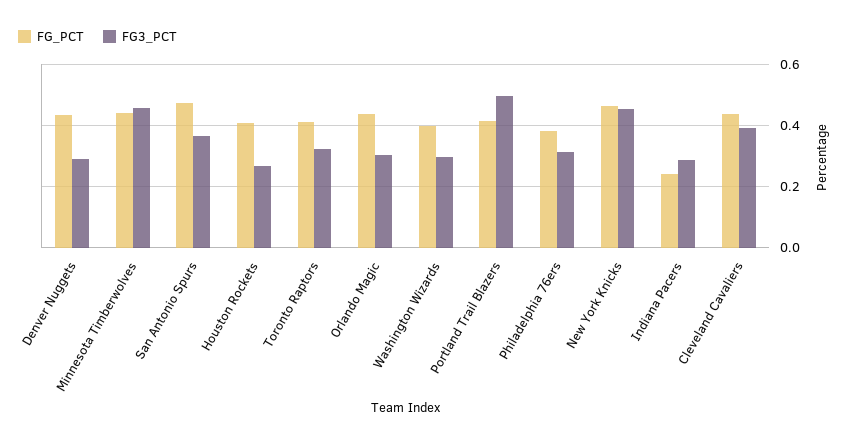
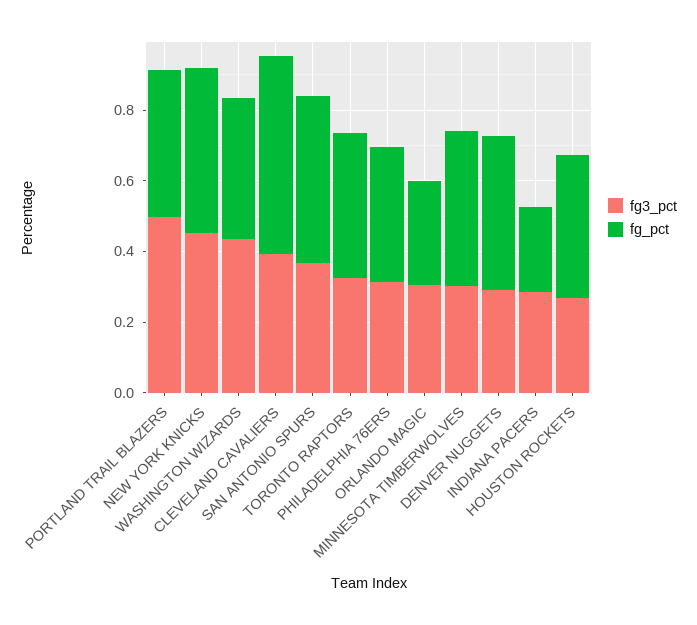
  {
    "FG_PCT": {
      "Denver Nuggets": 0.44,
      "Minnesota Timberwolves": 0.44,
      "San Antonio Spurs": 0.48,
      "Houston Rockets": 0.4,
      "Toronto Raptors": 0.42,
-     "Orlando Magic": 0.44,
+     "Orlando Magic": 0.3,
      "Washington Wizards": 0.4,
      "Portland Trail Blazers": 0.42,
      "Philadelphia 76ers": 0.38,
      "New York Knicks": 0.46,
      "Indiana Pacers": 0.24,
-     "Cleveland Cavaliers": 0.44
+     "Cleveland Cavaliers": 0.55
    },
    "FG3_PCT": {
      "Denver Nuggets": 0.3,
-     "Minnesota Timberwolves": 0.46,
+     "Minnesota Timberwolves": 0.3,
      "San Antonio Spurs": 0.36,
      "Houston Rockets": 0.26,
      "Toronto Raptors": 0.32,
      "Orlando Magic": 0.3,
-     "Washington Wizards": 0.3,
+     "Washington Wizards": 0.45,
      "Portland Trail Blazers": 0.5,
      "Philadelphia 76ers": 0.32,
      "New York Knicks": 0.46,
      "Indiana Pacers": 0.28,
      "Cleveland Cavaliers": 0.4
    }
  }

